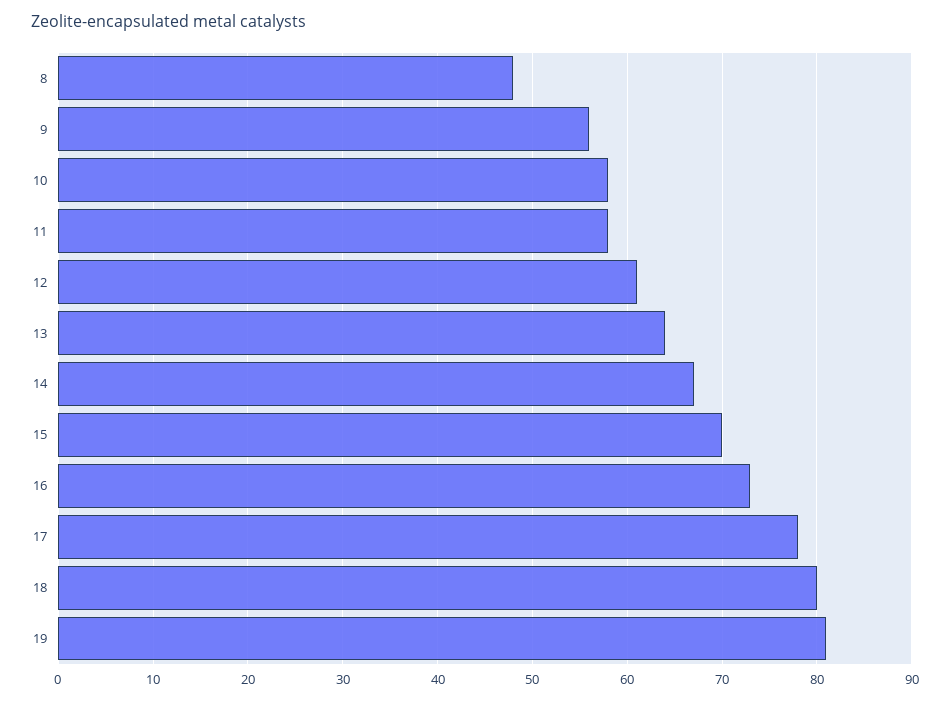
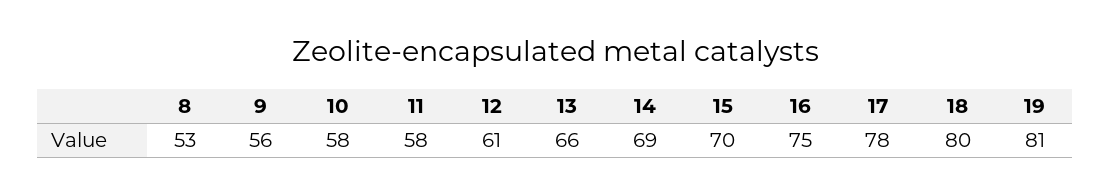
  {
-   "8": 48,
+   "8": 53,
    "9": 56,
    "10": 58,
    "11": 58,
    "12": 61,
-   "13": 64,
+   "13": 66,
-   "14": 67,
+   "14": 69,
    "15": 70,
-   "16": 73,
+   "16": 75,
    "17": 78,
    "18": 80,
    "19": 81
  }

